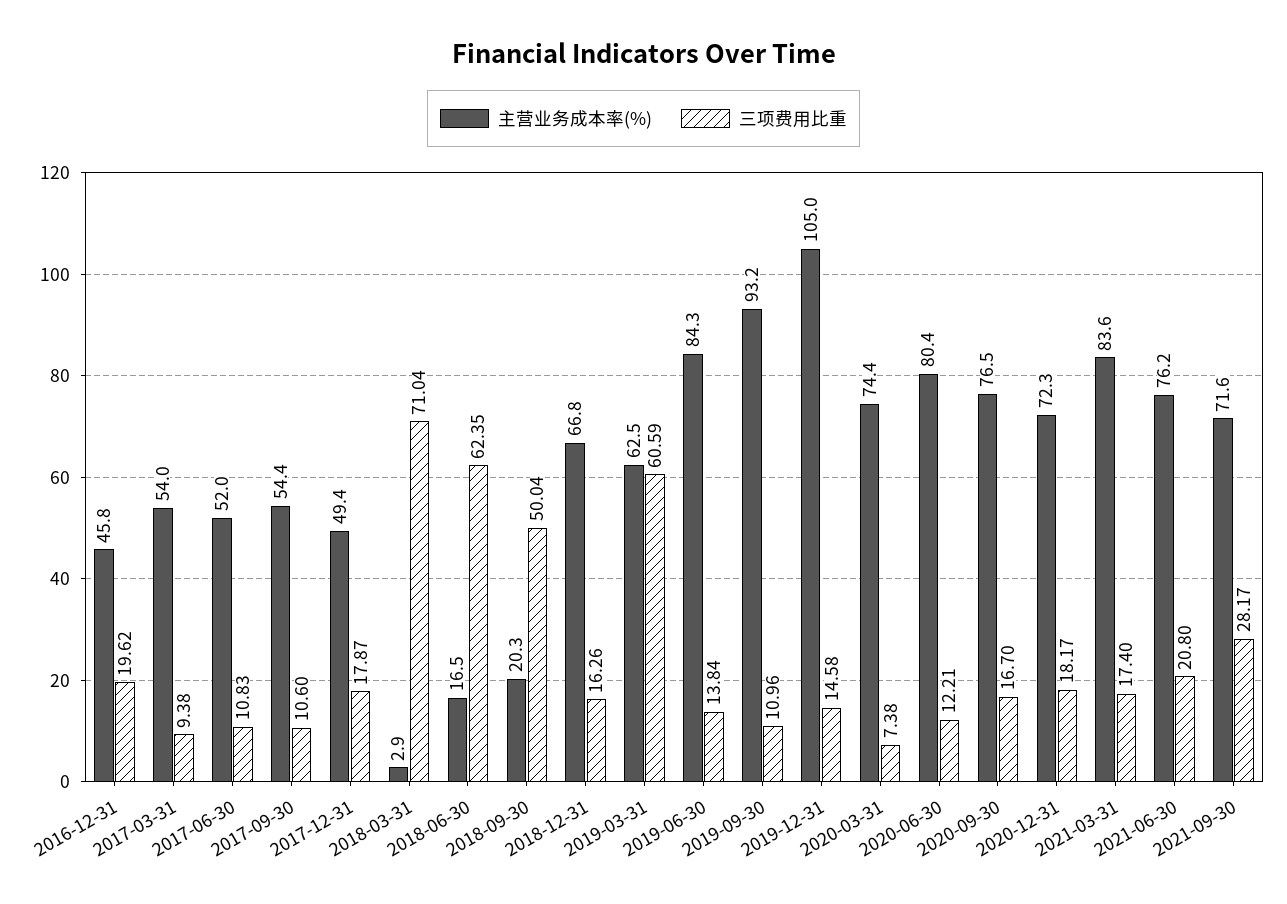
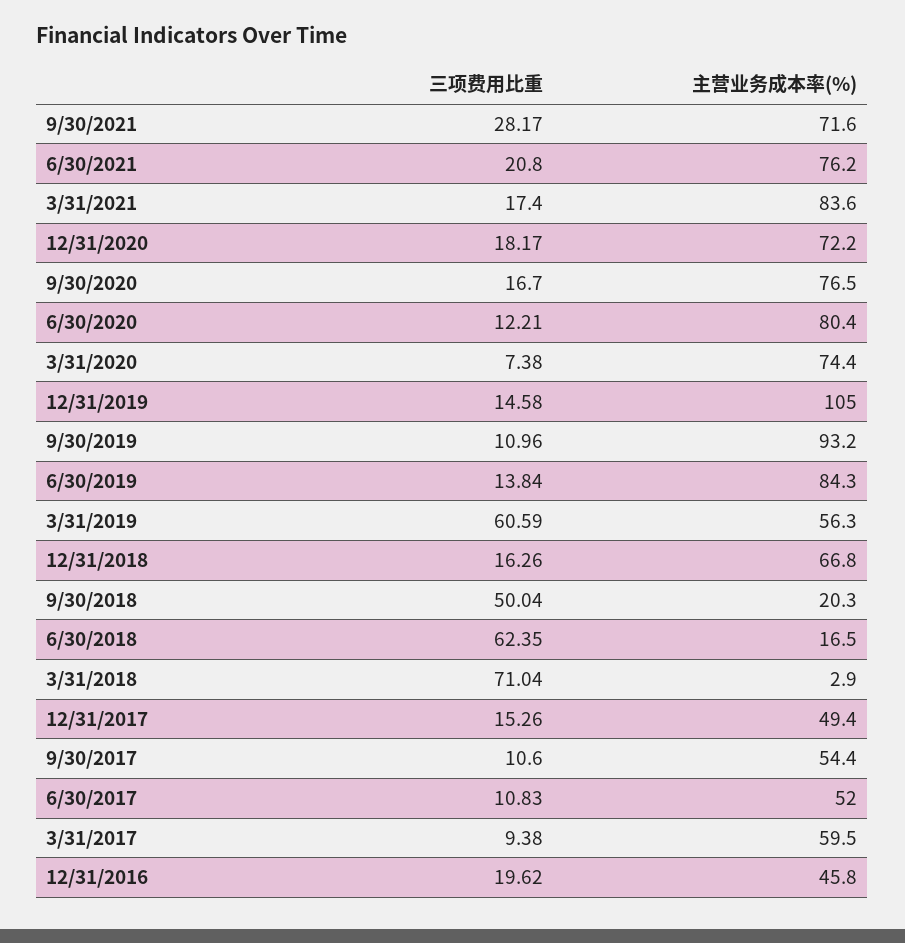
  {
    "主营业务成本率(%)": {
      "2016-12-31": 45.8,
-     "2017-03-31": 54,
+     "2017-03-31": 59.5,
      "2017-06-30": 52,
      "2017-09-30": 54.4,
      "2017-12-31": 49.4,
      "2018-03-31": 2.9,
      "2018-06-30": 16.5,
      "2018-09-30": 20.3,
      "2018-12-31": 66.8,
-     "2019-03-31": 62.5,
+     "2019-03-31": 56.3,
      "2019-06-30": 84.3,
      "2019-09-30": 93.2,
      "2019-12-31": 105,
      "2020-03-31": 74.4,
      "2020-06-30": 80.4,
      "2020-09-30": 76.5,
-     "2020-12-31": 72.3,
+     "2020-12-31": 72.2,
      "2021-03-31": 83.6,
      "2021-06-30": 76.2,
      "2021-09-30": 71.6
    },
    "三项费用比重": {
      "2016-12-31": 19.62,
      "2017-03-31": 9.38,
      "2017-06-30": 10.83,
      "2017-09-30": 10.6,
-     "2017-12-31": 17.87,
+     "2017-12-31": 15.26,
      "2018-03-31": 71.04,
      "2018-06-30": 62.35,
      "2018-09-30": 50.04,
      "2018-12-31": 16.26,
      "2019-03-31": 60.59,
      "2019-06-30": 13.84,
      "2019-09-30": 10.96,
      "2019-12-31": 14.58,
      "2020-03-31": 7.38,
      "2020-06-30": 12.21,
      "2020-09-30": 16.7,
      "2020-12-31": 18.17,
      "2021-03-31": 17.4,
      "2021-06-30": 20.8,
      "2021-09-30": 28.17
    }
  }

